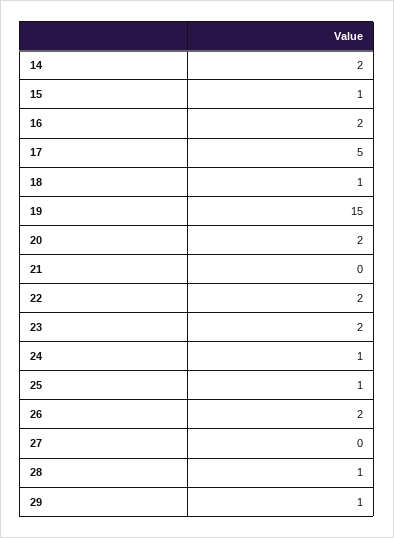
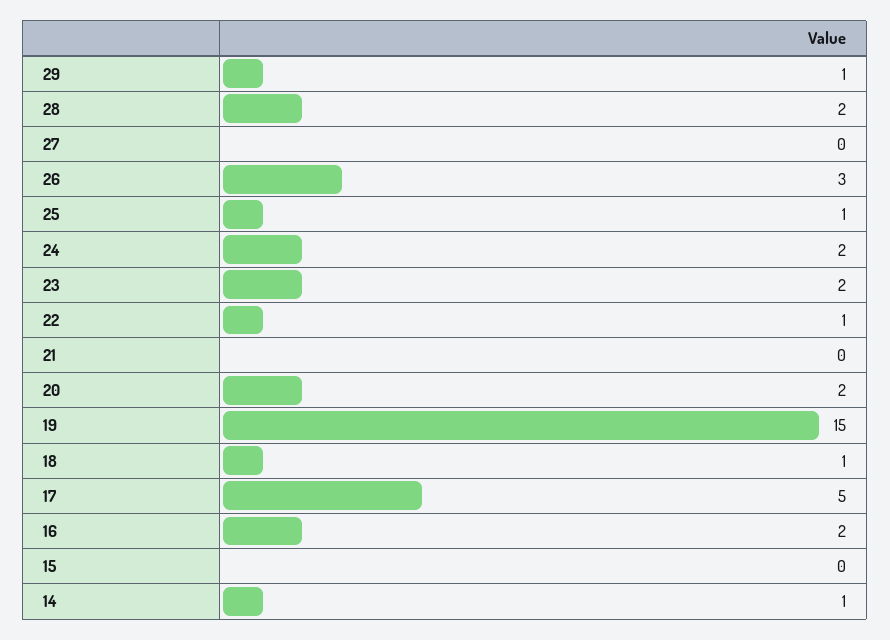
  {
-   "14": 2,
+   "14": 1,
-   "15": 1,
+   "15": 0,
    "16": 2,
    "17": 5,
    "18": 1,
    "19": 15,
    "20": 2,
    "21": 0,
-   "22": 2,
+   "22": 1,
    "23": 2,
-   "24": 1,
+   "24": 2,
    "25": 1,
-   "26": 2,
+   "26": 3,
    "27": 0,
-   "28": 1,
+   "28": 2,
    "29": 1
  }

